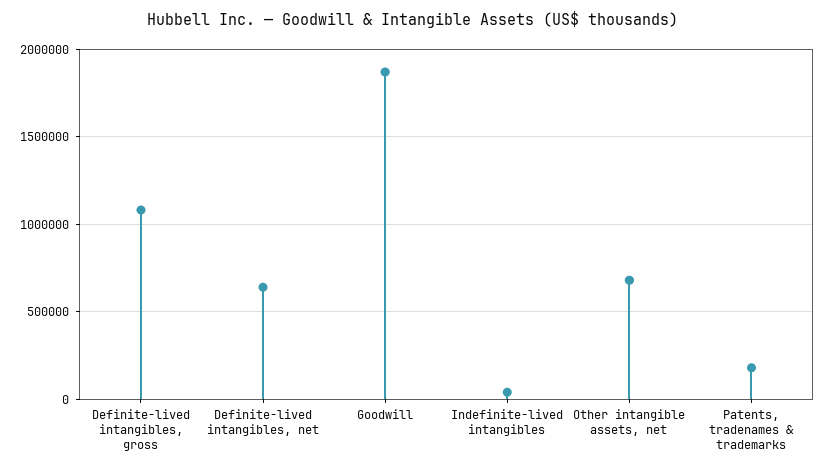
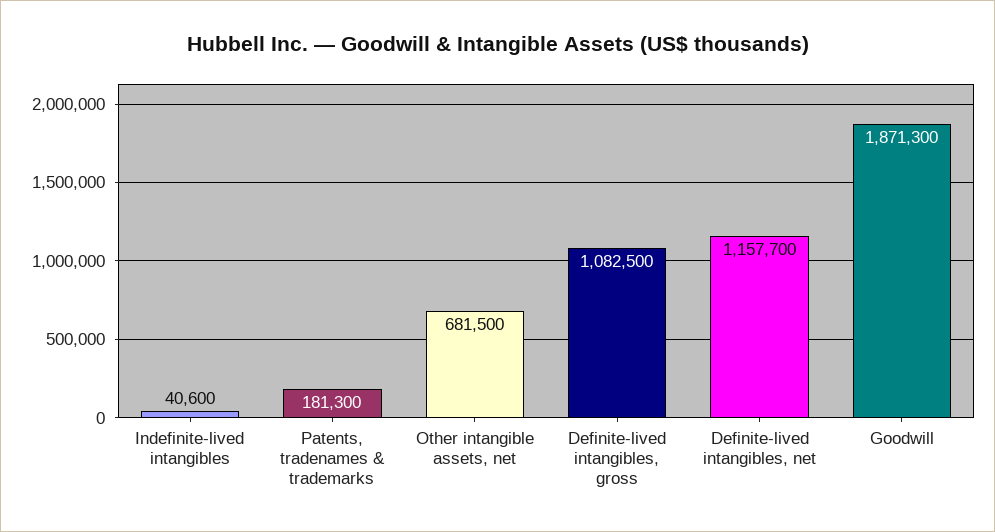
  {
    "Definite-lived intangibles, gross": 1082500,
-   "Definite-lived intangibles, net": 650000,
+   "Definite-lived intangibles, net": 1157700,
    "Goodwill": 1871300,
    "Indefinite-lived intangibles": 40600,
    "Other intangible assets, net": 681500,
    "Patents, tradenames & trademarks": 181300
  }

